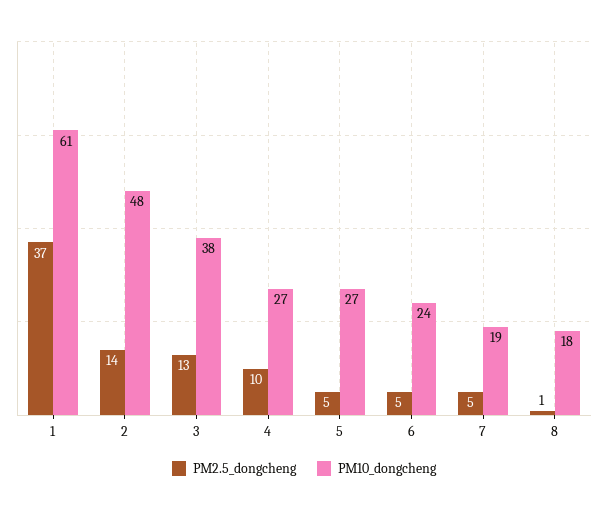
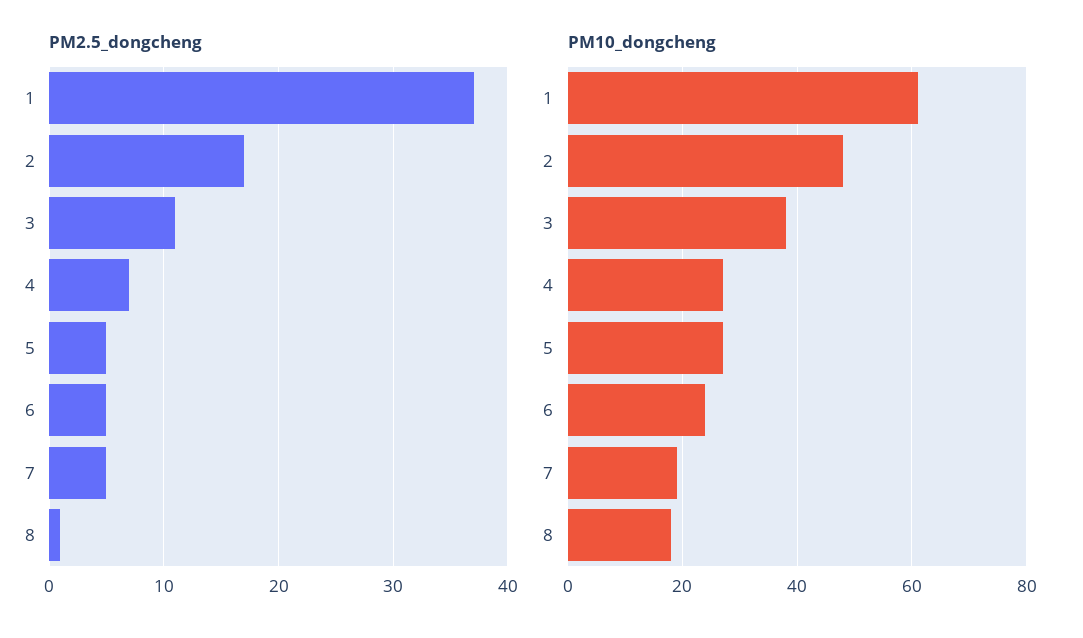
  {
    "PM2.5_dongcheng": {
      "1": 37,
-     "2": 14,
+     "2": 17,
-     "3": 13,
+     "3": 11,
-     "4": 10,
+     "4": 7,
      "5": 5,
      "6": 5,
      "7": 5,
      "8": 1
    },
    "PM10_dongcheng": {
      "1": 61,
      "2": 48,
      "3": 38,
      "4": 27,
      "5": 27,
      "6": 24,
      "7": 19,
      "8": 18
    }
  }

